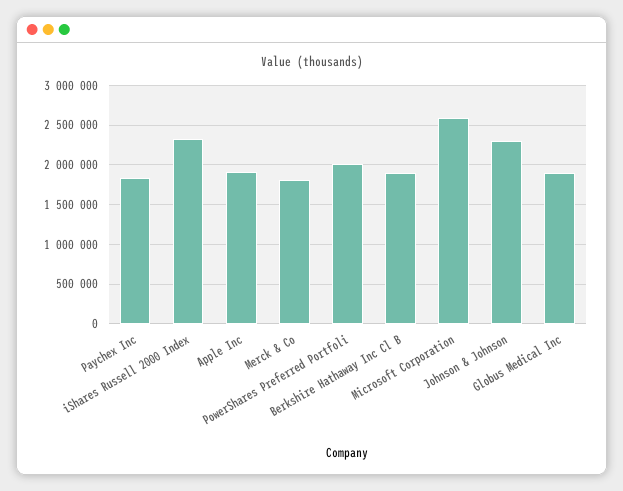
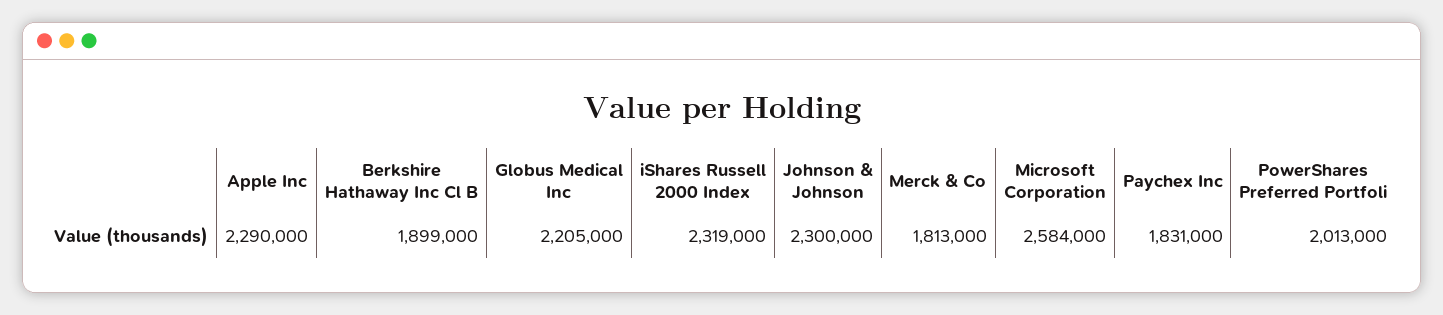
  {
    "Paychex Inc": 1831000,
    "iShares Russell 2000 Index": 2319000,
-   "Apple Inc": 1900000,
+   "Apple Inc": 2290000,
    "Merck & Co": 1813000,
    "PowerShares Preferred Portfoli": 2013000,
    "Berkshire Hathaway Inc Cl B": 1899000,
    "Microsoft Corporation": 2584000,
    "Johnson & Johnson": 2300000,
-   "Globus Medical Inc": 1900000
+   "Globus Medical Inc": 2205000
  }

